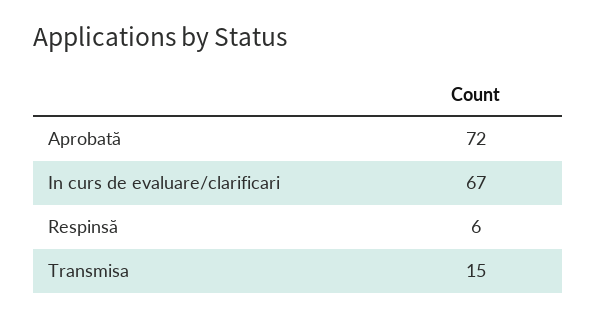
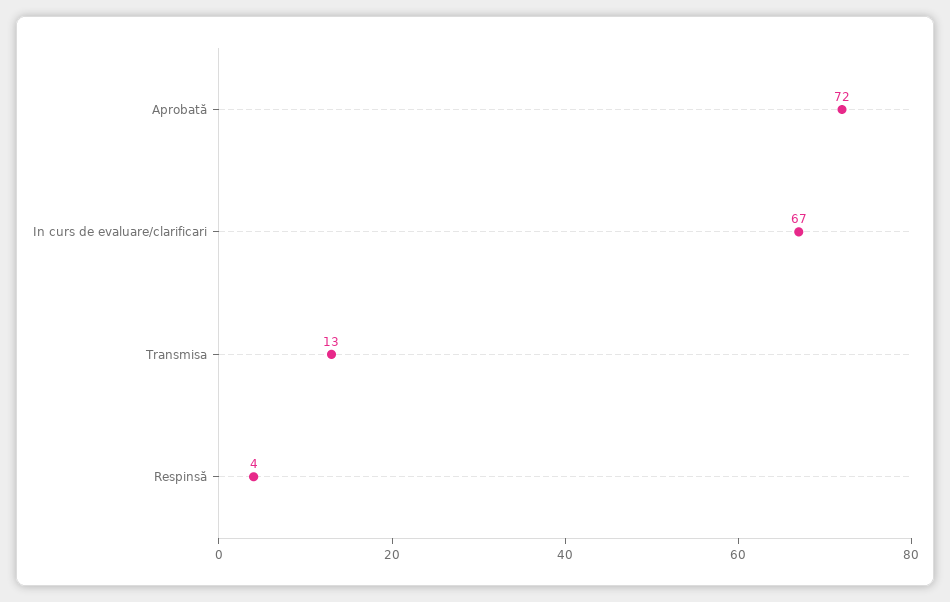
  {
    "Aprobată": 72,
    "In curs de evaluare/clarificari": 67,
-   "Respinsă": 6,
+   "Respinsă": 4,
-   "Transmisa": 15
+   "Transmisa": 13
  }

